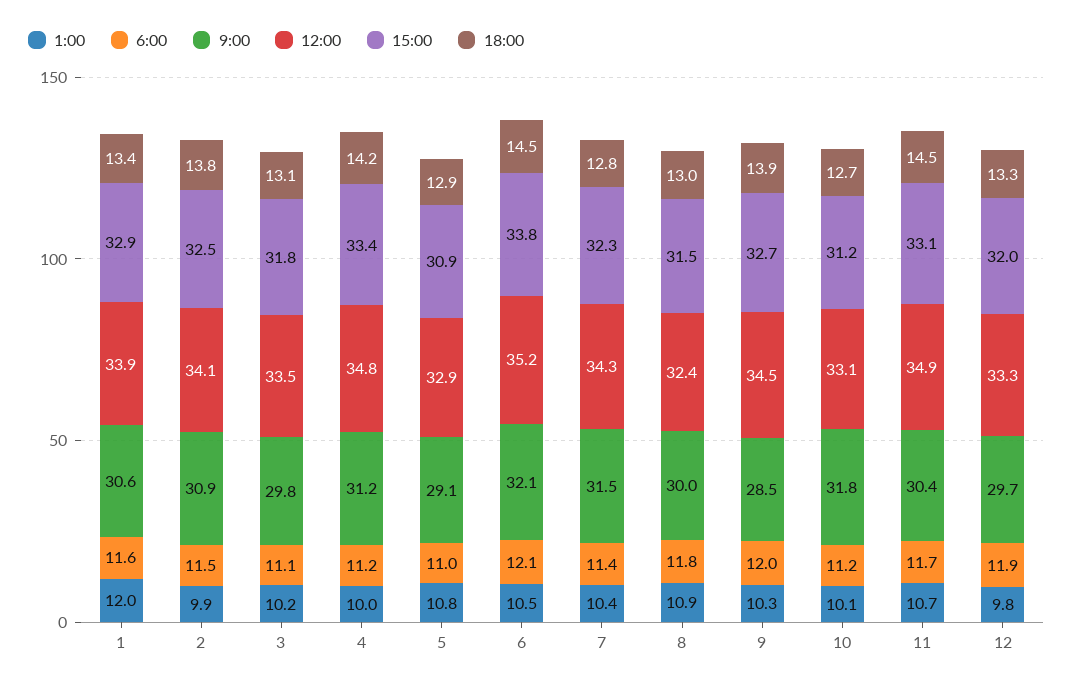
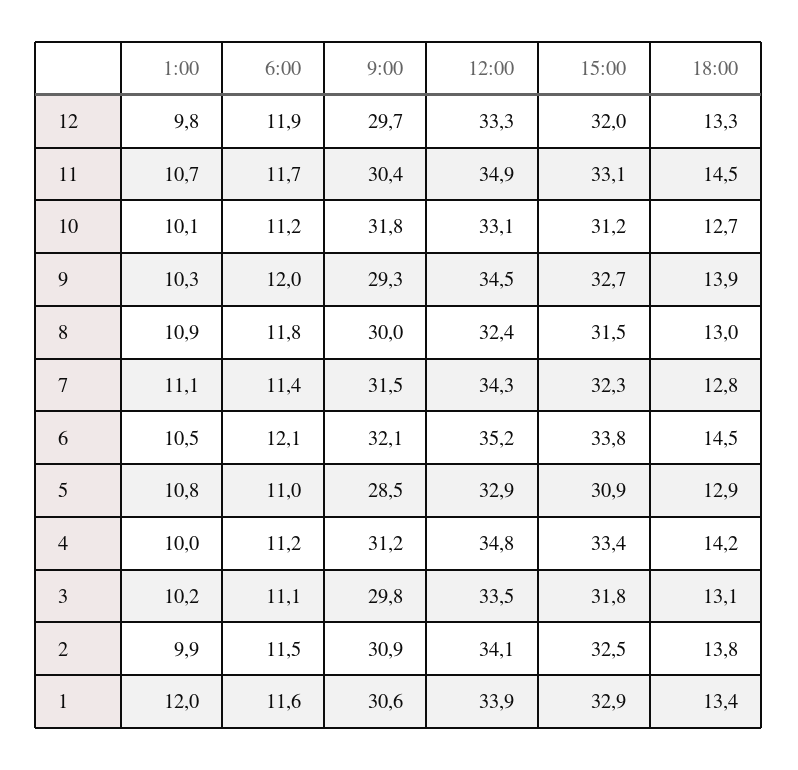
  {
    "1:00": {
      "1": 12,
      "2": 9.9,
      "3": 10.2,
      "4": 10,
      "5": 10.8,
      "6": 10.5,
-     "7": 10.4,
+     "7": 11.1,
      "8": 10.9,
      "9": 10.3,
      "10": 10.1,
      "11": 10.7,
      "12": 9.8
    },
    "6:00": {
      "1": 11.6,
      "2": 11.5,
      "3": 11.1,
      "4": 11.2,
      "5": 11,
      "6": 12.1,
      "7": 11.4,
      "8": 11.8,
      "9": 12,
      "10": 11.2,
      "11": 11.7,
      "12": 11.9
    },
    "9:00": {
      "1": 30.6,
      "2": 30.9,
      "3": 29.8,
      "4": 31.2,
-     "5": 29.1,
+     "5": 28.5,
      "6": 32.1,
      "7": 31.5,
      "8": 30,
-     "9": 28.5,
+     "9": 29.3,
      "10": 31.8,
      "11": 30.4,
      "12": 29.7
    },
    "12:00": {
      "1": 33.9,
      "2": 34.1,
      "3": 33.5,
      "4": 34.8,
      "5": 32.9,
      "6": 35.2,
      "7": 34.3,
      "8": 32.4,
      "9": 34.5,
      "10": 33.1,
      "11": 34.9,
      "12": 33.3
    },
    "15:00": {
      "1": 32.9,
      "2": 32.5,
      "3": 31.8,
      "4": 33.4,
      "5": 30.9,
      "6": 33.8,
      "7": 32.3,
      "8": 31.5,
      "9": 32.7,
      "10": 31.2,
      "11": 33.1,
      "12": 32
    },
    "18:00": {
      "1": 13.4,
      "2": 13.8,
      "3": 13.1,
      "4": 14.2,
      "5": 12.9,
      "6": 14.5,
      "7": 12.8,
      "8": 13,
      "9": 13.9,
      "10": 12.7,
      "11": 14.5,
      "12": 13.3
    }
  }

